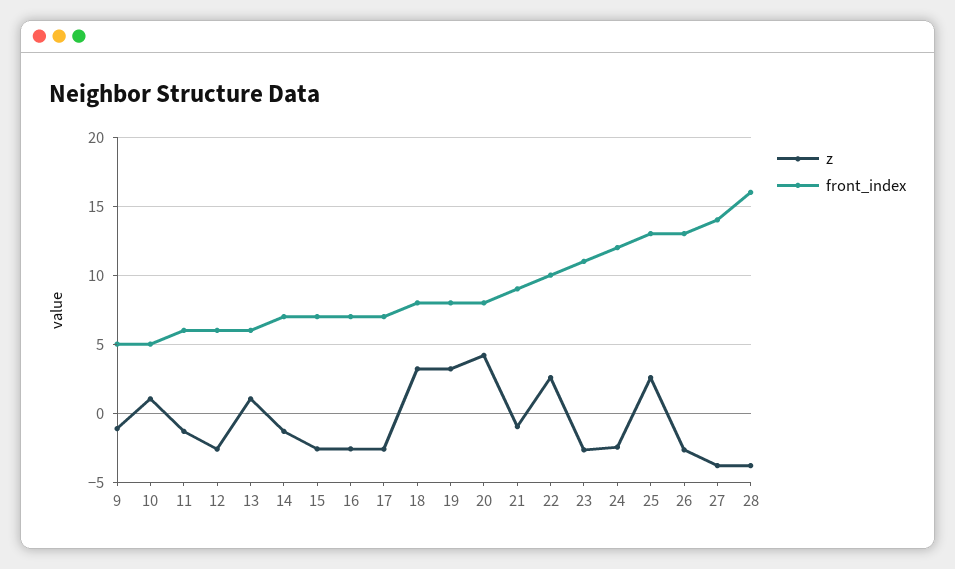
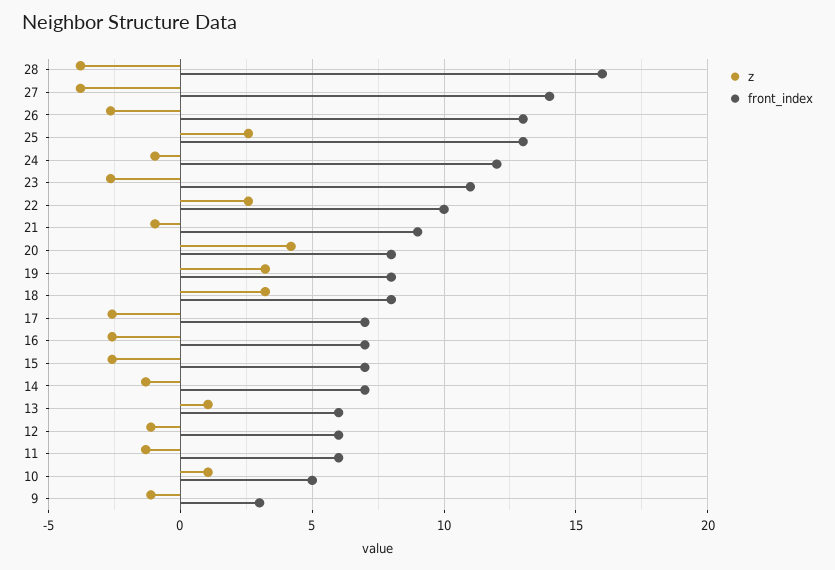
  {
    "z": {
      "9": -1,
      "10": 1,
      "11": -1.5,
-     "12": -2.5,
+     "12": -1,
      "13": 1,
      "14": -1.5,
      "15": -2.5,
      "16": -2.5,
      "17": -2.5,
      "18": 3,
      "19": 3,
      "20": 4,
      "21": -1,
      "22": 2.5,
      "23": -2.5,
-     "24": -2.5,
+     "24": -1,
      "25": 2.5,
      "26": -2.5,
      "27": -4,
      "28": -4
    },
    "front_index": {
-     "9": 5,
+     "9": 3,
      "10": 5,
      "11": 6,
      "12": 6,
      "13": 6,
      "14": 7,
      "15": 7,
      "16": 7,
      "17": 7,
      "18": 8,
      "19": 8,
      "20": 8,
      "21": 9,
      "22": 10,
      "23": 11,
      "24": 12,
      "25": 13,
      "26": 13,
      "27": 14,
      "28": 16
    }
  }

